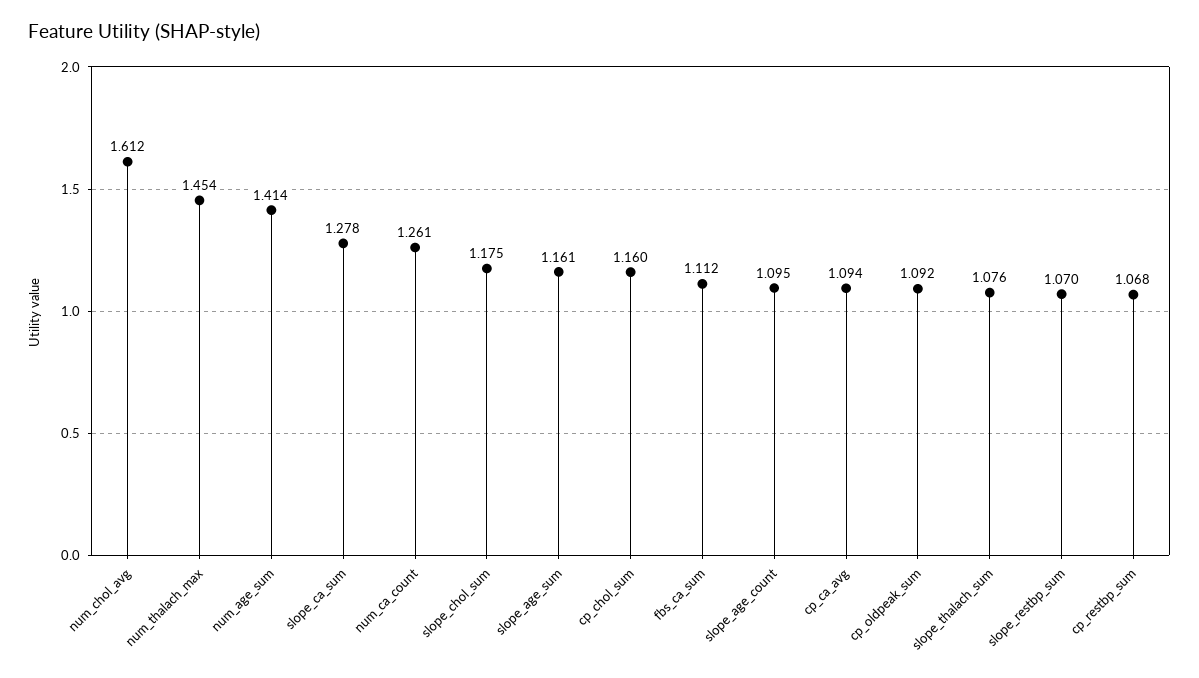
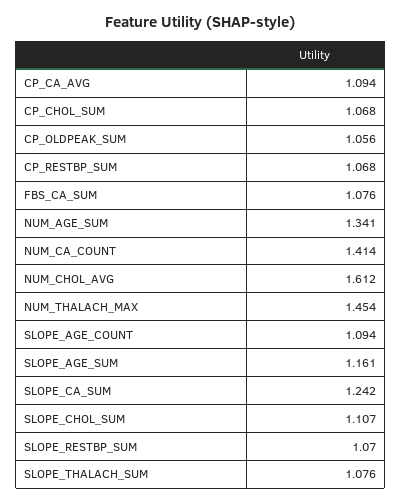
  {
    "num_chol_avg": 1.612,
    "num_thalach_max": 1.454,
-   "num_age_sum": 1.414,
+   "num_age_sum": 1.341,
-   "slope_ca_sum": 1.278,
+   "slope_ca_sum": 1.242,
-   "num_ca_count": 1.261,
+   "num_ca_count": 1.414,
-   "slope_chol_sum": 1.175,
+   "slope_chol_sum": 1.107,
    "slope_age_sum": 1.161,
-   "cp_chol_sum": 1.16,
+   "cp_chol_sum": 1.068,
-   "fbs_ca_sum": 1.112,
+   "fbs_ca_sum": 1.076,
-   "slope_age_count": 1.095,
+   "slope_age_count": 1.094,
    "cp_ca_avg": 1.094,
-   "cp_oldpeak_sum": 1.092,
+   "cp_oldpeak_sum": 1.056,
    "slope_thalach_sum": 1.076,
    "slope_restbp_sum": 1.07,
    "cp_restbp_sum": 1.068
  }

